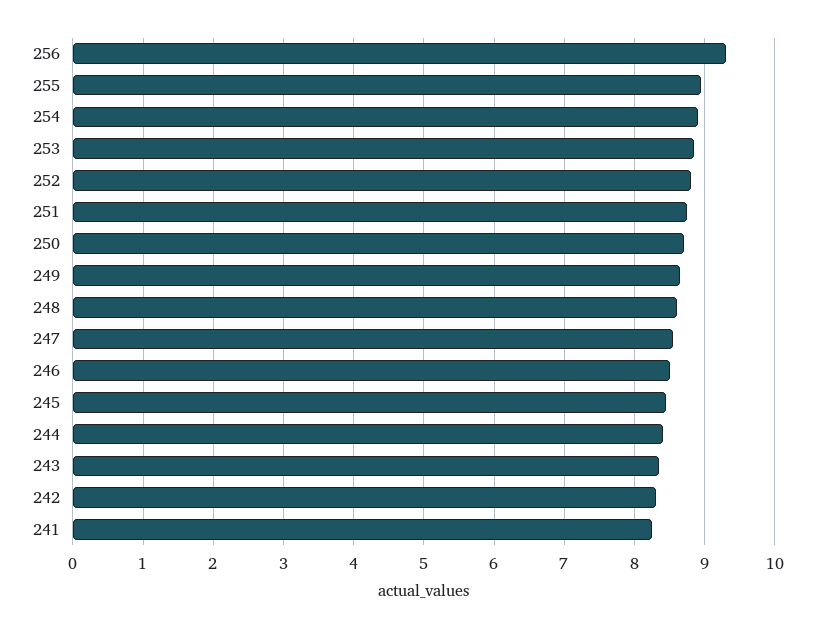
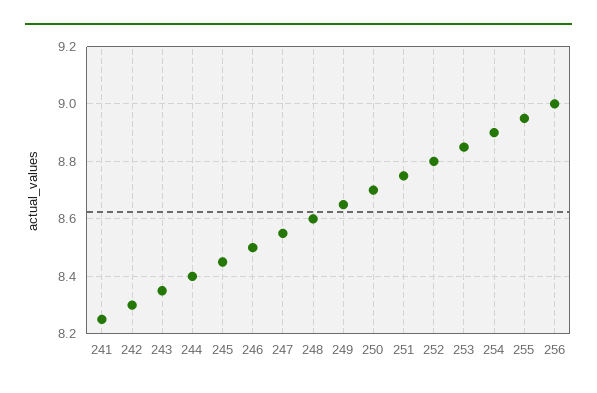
  {
-   "256": 9.3,
+   "256": 9,
    "255": 8.95,
    "254": 8.9,
    "253": 8.85,
    "252": 8.8,
    "251": 8.75,
    "250": 8.7,
    "249": 8.65,
    "248": 8.6,
    "247": 8.55,
    "246": 8.5,
    "245": 8.45,
    "244": 8.4,
    "243": 8.35,
    "242": 8.3,
    "241": 8.25
  }

